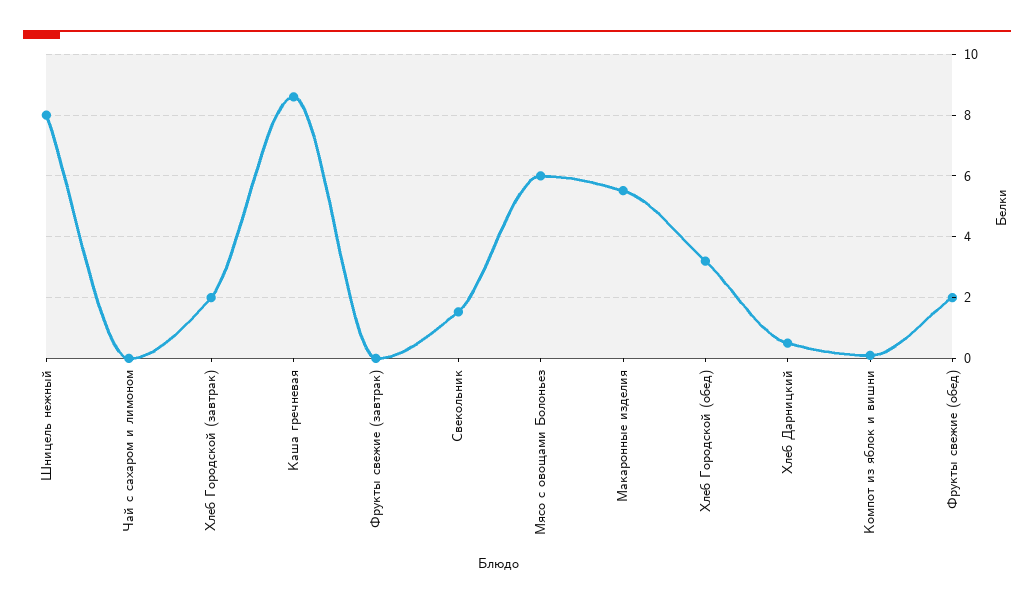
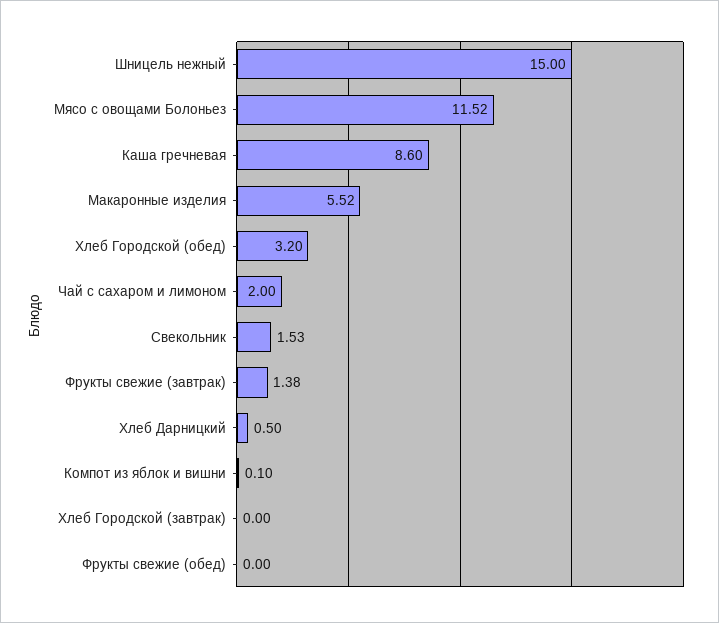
  {
-   "Шницель нежный": 8,
+   "Шницель нежный": 15,
-   "Чай с сахаром и лимоном": 0,
+   "Чай с сахаром и лимоном": 2,
-   "Хлеб Городской (завтрак)": 2,
+   "Хлеб Городской (завтрак)": 0,
    "Каша гречневая": 8.6,
-   "Фрукты свежие (завтрак)": 0,
+   "Фрукты свежие (завтрак)": 1.38,
    "Свекольник": 1.53,
-   "Мясо с овощами Болоньез": 6,
+   "Мясо с овощами Болоньез": 11.52,
    "Макаронные изделия": 5.52,
    "Хлеб Городской (обед)": 3.2,
    "Хлеб Дарницкий": 0.5,
    "Компот из яблок и вишни": 0.1,
-   "Фрукты свежие (обед)": 2
+   "Фрукты свежие (обед)": 0
  }

